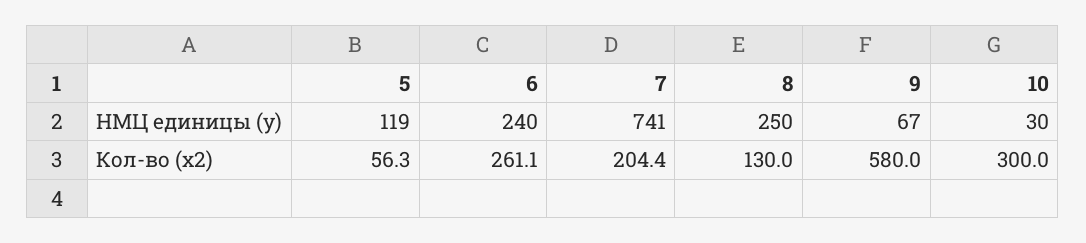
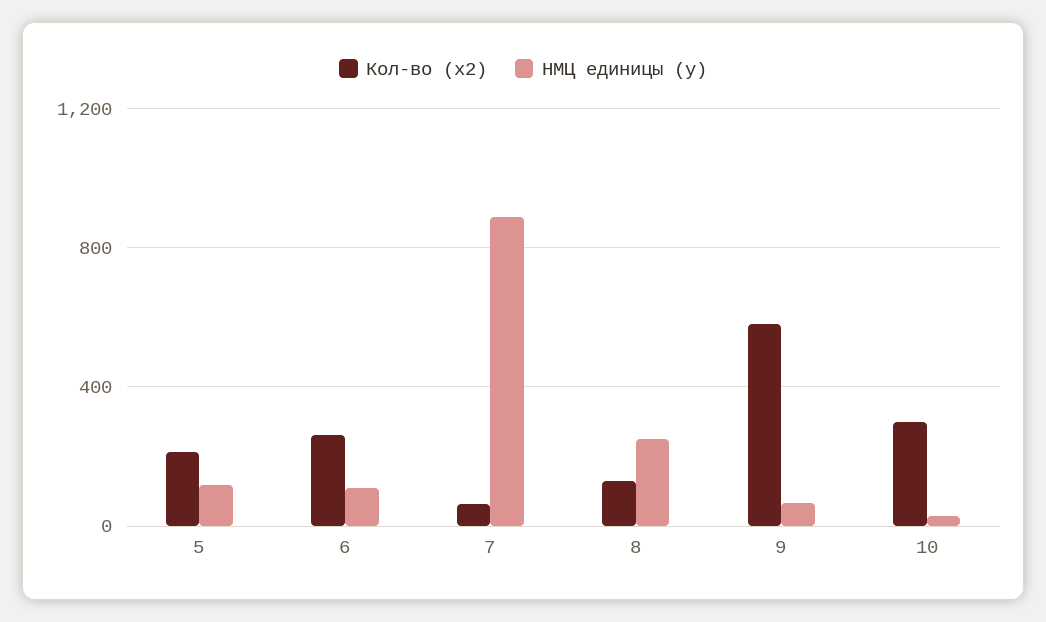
  {
    "НМЦ единицы (y)": {
      "5": 119,
-     "6": 240,
+     "6": 100,
-     "7": 741,
+     "7": 900,
      "8": 250,
      "9": 67,
      "10": 30
    },
    "Кол-во (x2)": {
-     "5": 56.3,
+     "5": 200,
      "6": 261.1,
-     "7": 204.4,
+     "7": 50,
      "8": 130,
      "9": 580,
      "10": 300
    }
  }

